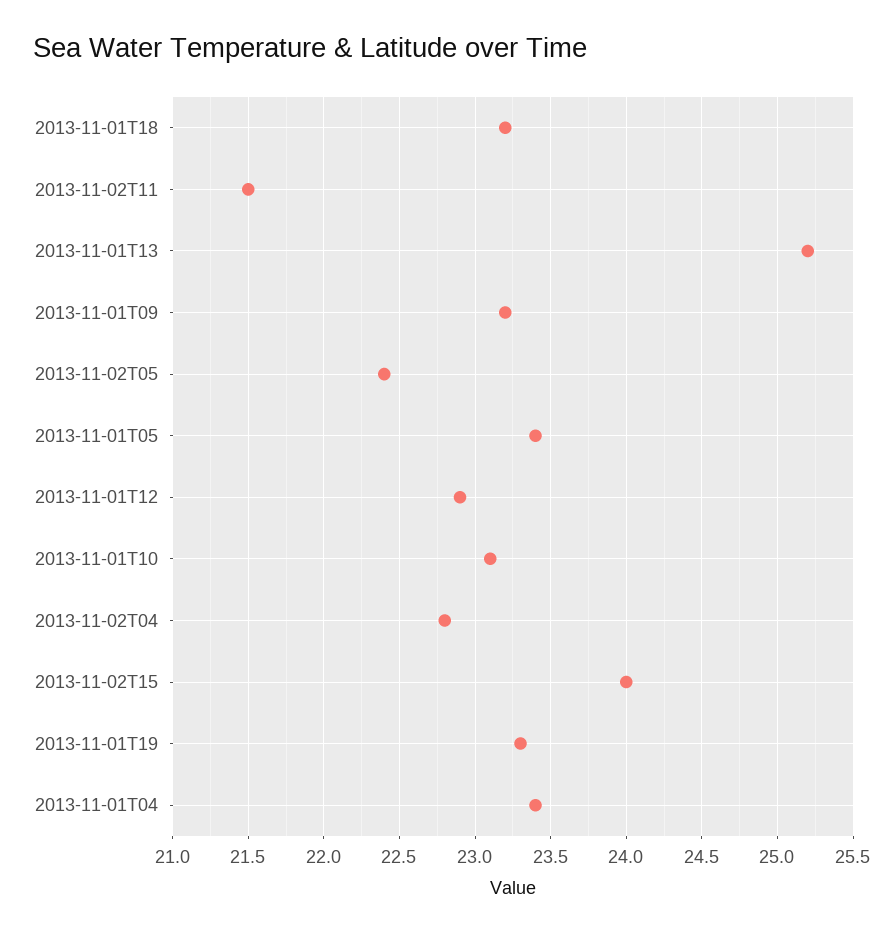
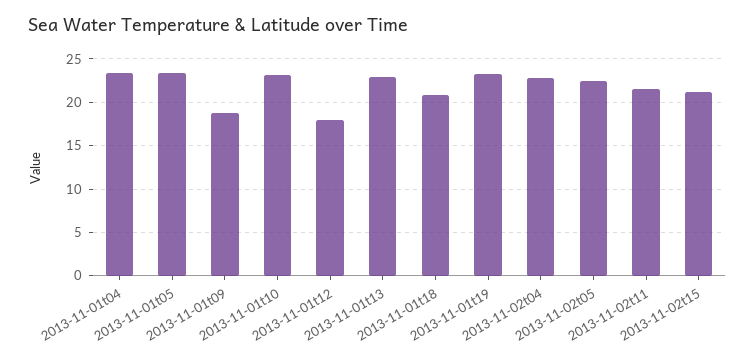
  {
-   "2013-11-01T18": 23.2,
+   "2013-11-01T18": 21,
    "2013-11-02T11": 21.5,
-   "2013-11-01T13": 25.2,
+   "2013-11-01T13": 23,
-   "2013-11-01T09": 23.2,
+   "2013-11-01T09": 19,
    "2013-11-02T05": 22.4,
    "2013-11-01T05": 23.4,
-   "2013-11-01T12": 22.9,
+   "2013-11-01T12": 18,
    "2013-11-01T10": 23.1,
    "2013-11-02T04": 22.8,
-   "2013-11-02T15": 24,
+   "2013-11-02T15": 21,
    "2013-11-01T19": 23.3,
    "2013-11-01T04": 23.4
  }

